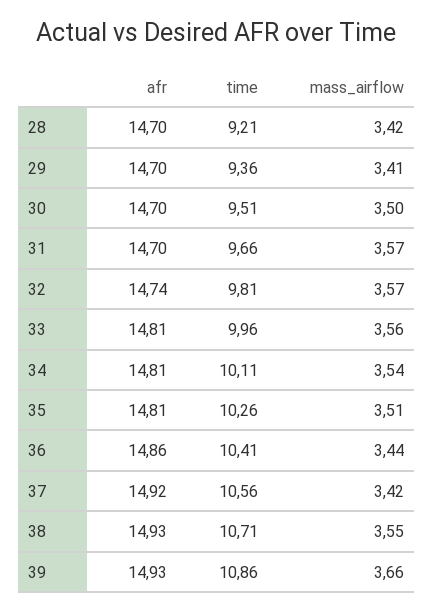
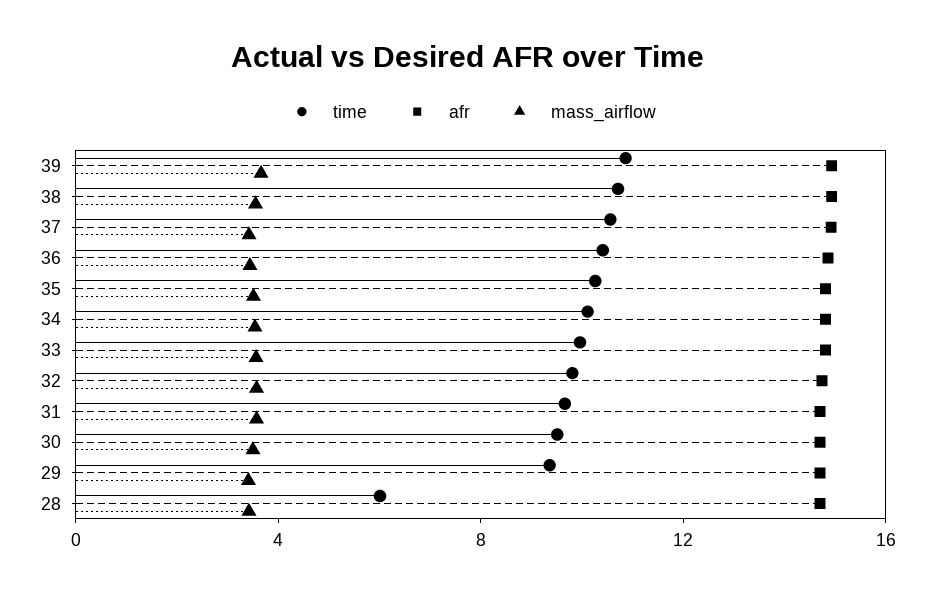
  {
    "afr": {
      "28": 14.7,
      "29": 14.7,
      "30": 14.7,
      "31": 14.7,
      "32": 14.74,
      "33": 14.81,
      "34": 14.81,
      "35": 14.81,
      "36": 14.86,
      "37": 14.92,
      "38": 14.93,
      "39": 14.93
    },
    "time": {
-     "28": 9.21,
+     "28": 6,
      "29": 9.36,
      "30": 9.51,
      "31": 9.66,
      "32": 9.81,
      "33": 9.96,
      "34": 10.11,
      "35": 10.26,
      "36": 10.41,
      "37": 10.56,
      "38": 10.71,
      "39": 10.86
    },
    "mass_airflow": {
      "28": 3.42,
      "29": 3.41,
      "30": 3.5,
      "31": 3.57,
      "32": 3.57,
      "33": 3.56,
      "34": 3.54,
      "35": 3.51,
      "36": 3.44,
      "37": 3.42,
      "38": 3.55,
      "39": 3.66
    }
  }

